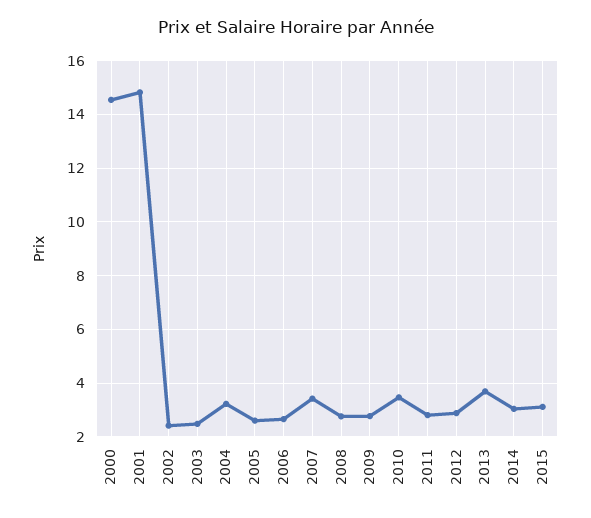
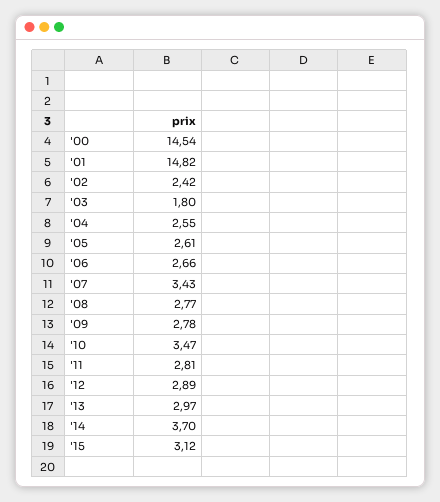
  {
    "2000": 14.54,
    "2001": 14.82,
    "2002": 2.42,
-   "2003": 2.5,
+   "2003": 1.8,
-   "2004": 3.25,
+   "2004": 2.55,
    "2005": 2.61,
    "2006": 2.66,
    "2007": 3.43,
    "2008": 2.77,
    "2009": 2.78,
    "2010": 3.47,
    "2011": 2.81,
    "2012": 2.89,
-   "2013": 3.75,
+   "2013": 2.97,
-   "2014": 3,
+   "2014": 3.7,
    "2015": 3.12
  }

